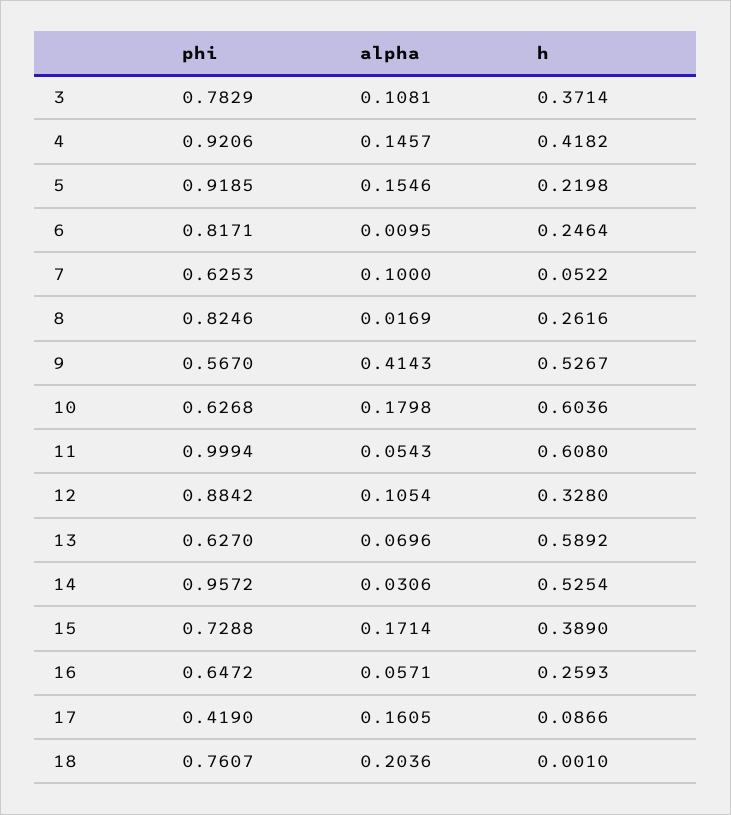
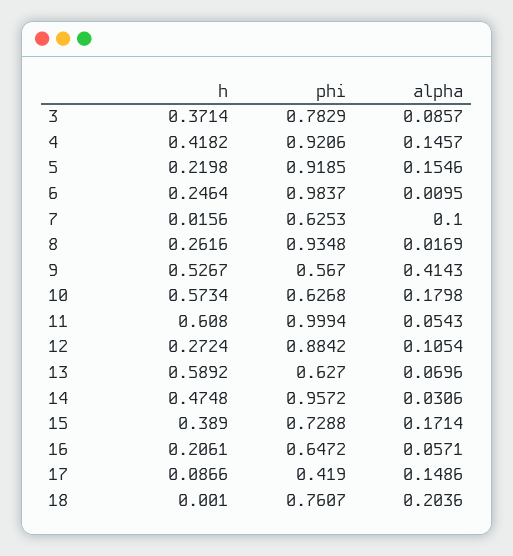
  {
    "phi": {
      "3": 0.7829,
      "4": 0.9206,
      "5": 0.9185,
-     "6": 0.8171,
+     "6": 0.9837,
      "7": 0.6253,
-     "8": 0.8246,
+     "8": 0.9348,
      "9": 0.567,
      "10": 0.6268,
      "11": 0.9994,
      "12": 0.8842,
      "13": 0.627,
      "14": 0.9572,
      "15": 0.7288,
      "16": 0.6472,
      "17": 0.419,
      "18": 0.7607
    },
    "alpha": {
-     "3": 0.1081,
+     "3": 0.0857,
      "4": 0.1457,
      "5": 0.1546,
      "6": 0.0095,
      "7": 0.1,
      "8": 0.0169,
      "9": 0.4143,
      "10": 0.1798,
      "11": 0.0543,
      "12": 0.1054,
      "13": 0.0696,
      "14": 0.0306,
      "15": 0.1714,
      "16": 0.0571,
-     "17": 0.1605,
+     "17": 0.1486,
      "18": 0.2036
    },
    "h": {
      "3": 0.3714,
      "4": 0.4182,
      "5": 0.2198,
      "6": 0.2464,
-     "7": 0.0522,
+     "7": 0.0156,
      "8": 0.2616,
      "9": 0.5267,
-     "10": 0.6036,
+     "10": 0.5734,
      "11": 0.608,
-     "12": 0.328,
+     "12": 0.2724,
      "13": 0.5892,
-     "14": 0.5254,
+     "14": 0.4748,
      "15": 0.389,
-     "16": 0.2593,
+     "16": 0.2061,
      "17": 0.0866,
      "18": 0.001
    }
  }

